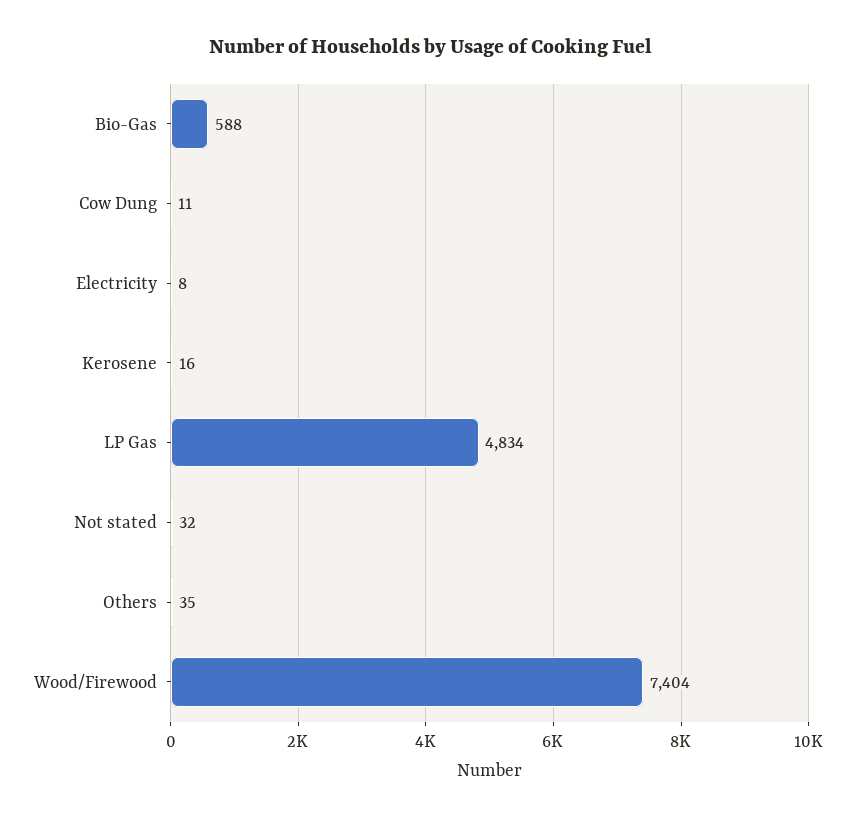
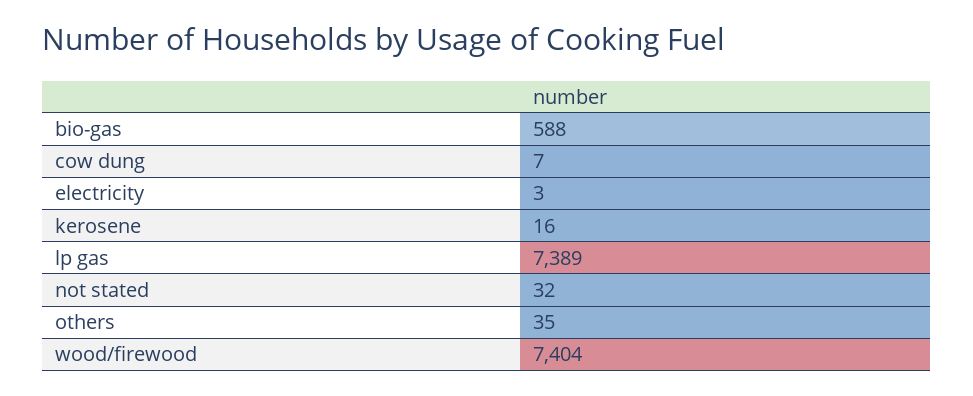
  {
    "Bio-Gas": 588,
-   "Cow Dung": 11,
+   "Cow Dung": 7,
-   "Electricity": 8,
+   "Electricity": 3,
    "Kerosene": 16,
-   "LP Gas": 4834,
+   "LP Gas": 7389,
    "Not stated": 32,
    "Others": 35,
    "Wood/Firewood": 7404
  }

